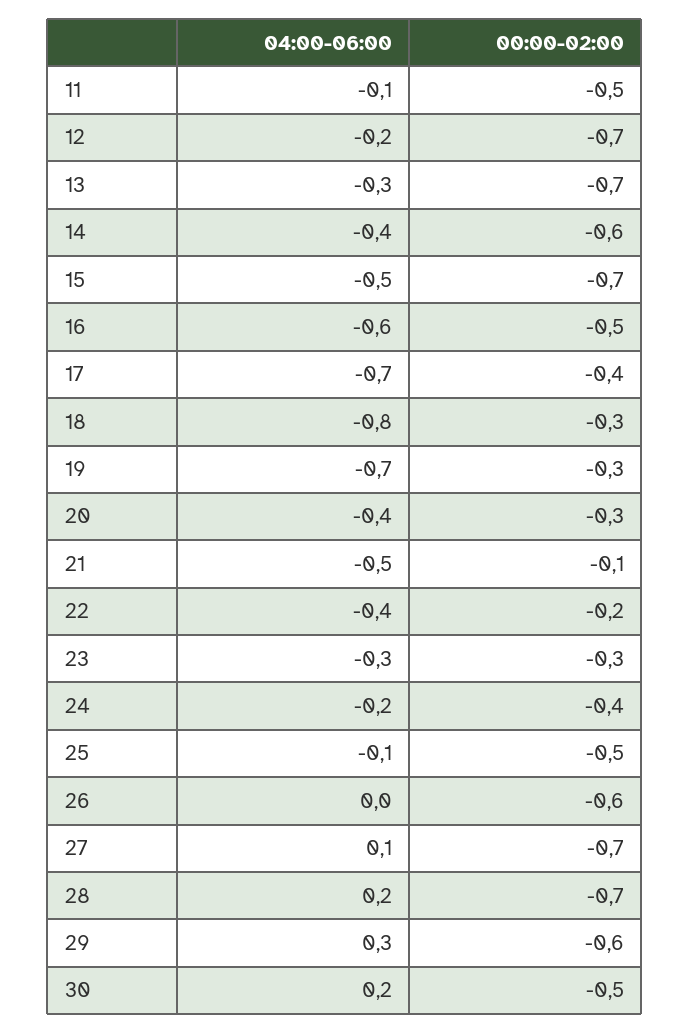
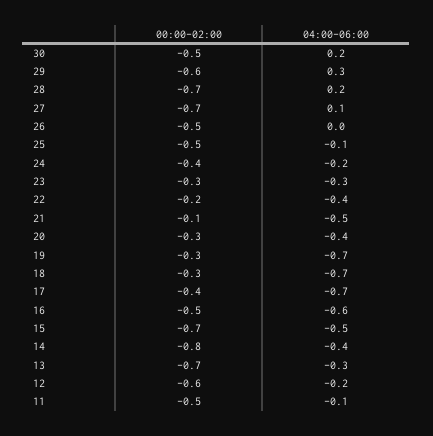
  {
    "04:00-06:00": {
      "11": -0.1,
      "12": -0.2,
      "13": -0.3,
      "14": -0.4,
      "15": -0.5,
      "16": -0.6,
      "17": -0.7,
-     "18": -0.8,
+     "18": -0.7,
      "19": -0.7,
      "20": -0.4,
      "21": -0.5,
      "22": -0.4,
      "23": -0.3,
      "24": -0.2,
      "25": -0.1,
      "26": 0,
      "27": 0.1,
      "28": 0.2,
      "29": 0.3,
      "30": 0.2
    },
    "00:00-02:00": {
      "11": -0.5,
-     "12": -0.7,
+     "12": -0.6,
      "13": -0.7,
-     "14": -0.6,
+     "14": -0.8,
      "15": -0.7,
      "16": -0.5,
      "17": -0.4,
      "18": -0.3,
      "19": -0.3,
      "20": -0.3,
      "21": -0.1,
      "22": -0.2,
      "23": -0.3,
      "24": -0.4,
      "25": -0.5,
-     "26": -0.6,
+     "26": -0.5,
      "27": -0.7,
      "28": -0.7,
      "29": -0.6,
      "30": -0.5
    }
  }

